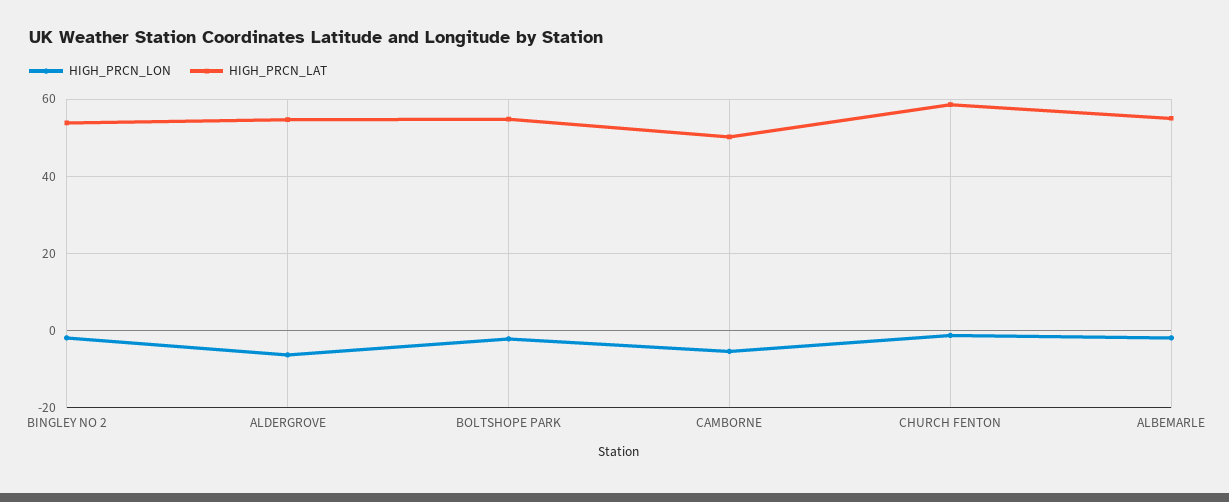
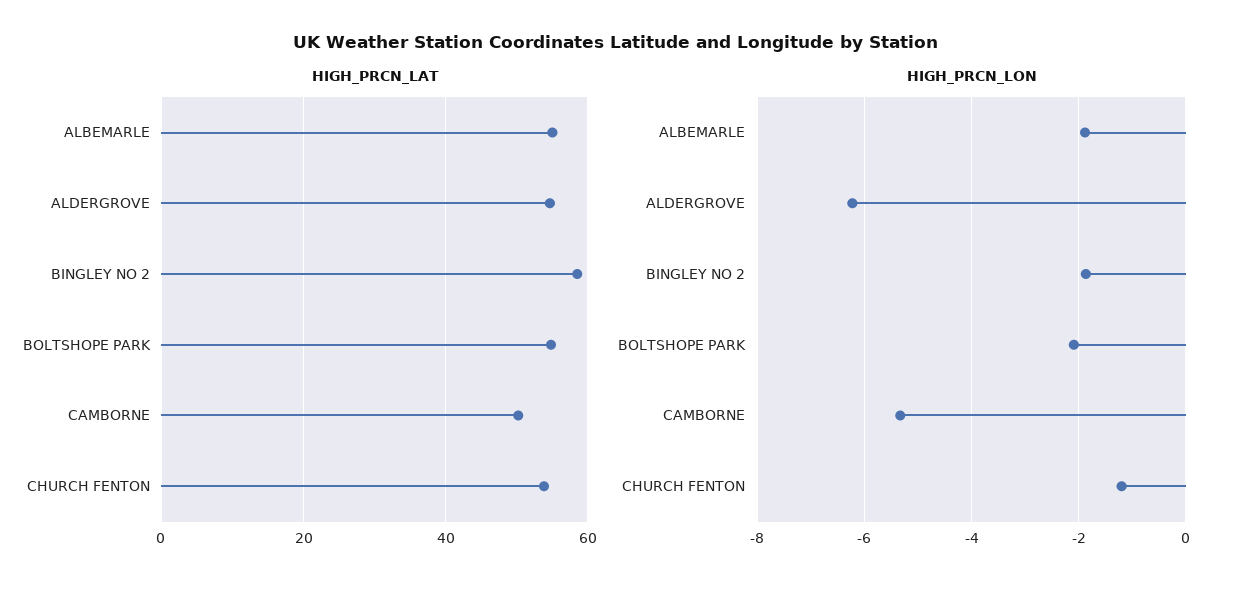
  {
    "HIGH_PRCN_LON": {
      "BINGLEY NO 2": -1.8,
      "ALDERGROVE": -6.2,
      "BOLTSHOPE PARK": -2,
      "CAMBORNE": -5.4,
      "CHURCH FENTON": -1.2,
      "ALBEMARLE": -1.8
    },
    "HIGH_PRCN_LAT": {
-     "BINGLEY NO 2": 54,
+     "BINGLEY NO 2": 58,
      "ALDERGROVE": 54,
      "BOLTSHOPE PARK": 54,
      "CAMBORNE": 50,
-     "CHURCH FENTON": 58,
+     "CHURCH FENTON": 54,
      "ALBEMARLE": 56
    }
  }

